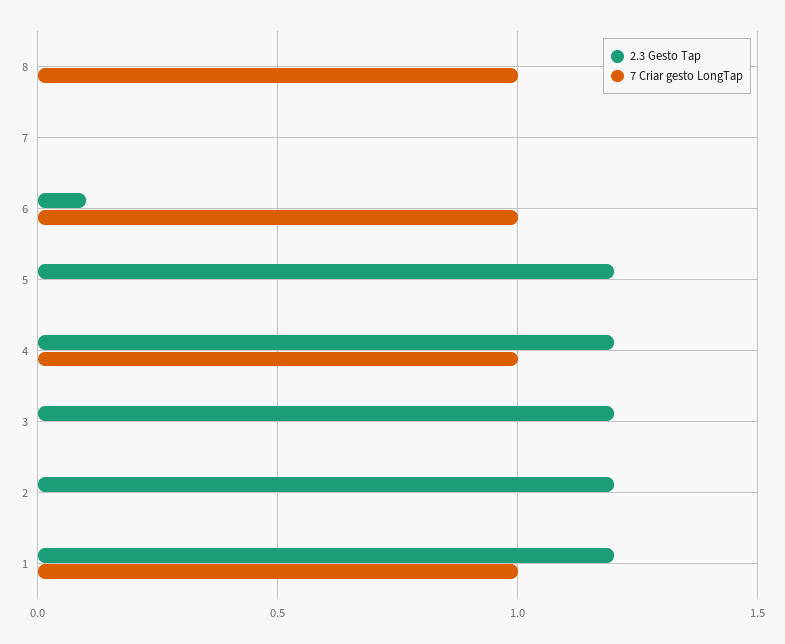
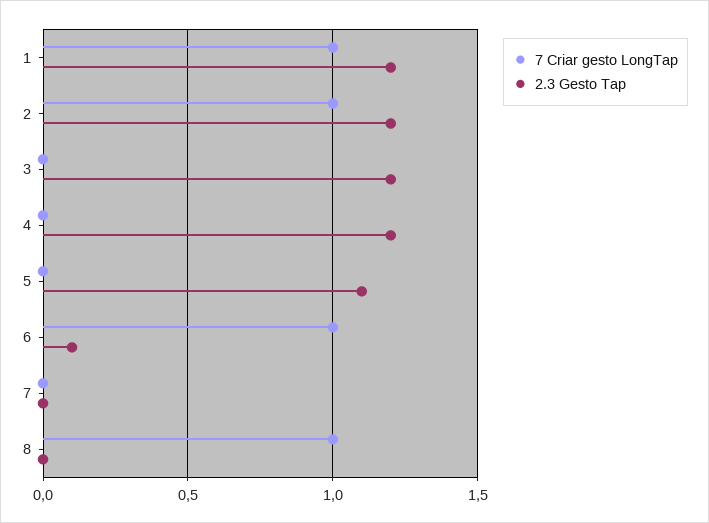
  {
    "2.3 Gesto Tap": {
      "8": 0,
      "7": 0,
      "6": 0.1,
-     "5": 1.2,
+     "5": 1.1,
      "4": 1.2,
      "3": 1.2,
      "2": 1.2,
      "1": 1.2
    },
    "7 Criar gesto LongTap": {
      "8": 1,
      "7": 0,
      "6": 1,
      "5": 0,
-     "4": 1,
+     "4": 0,
      "3": 0,
-     "2": 0,
+     "2": 1,
      "1": 1
    }
  }

